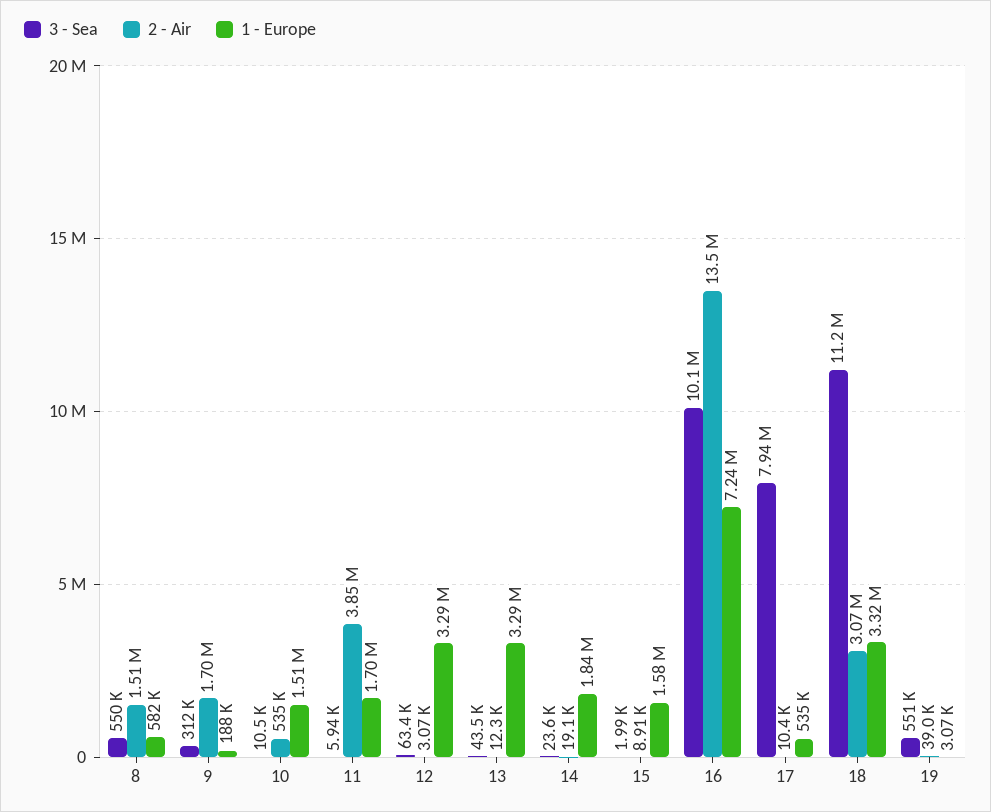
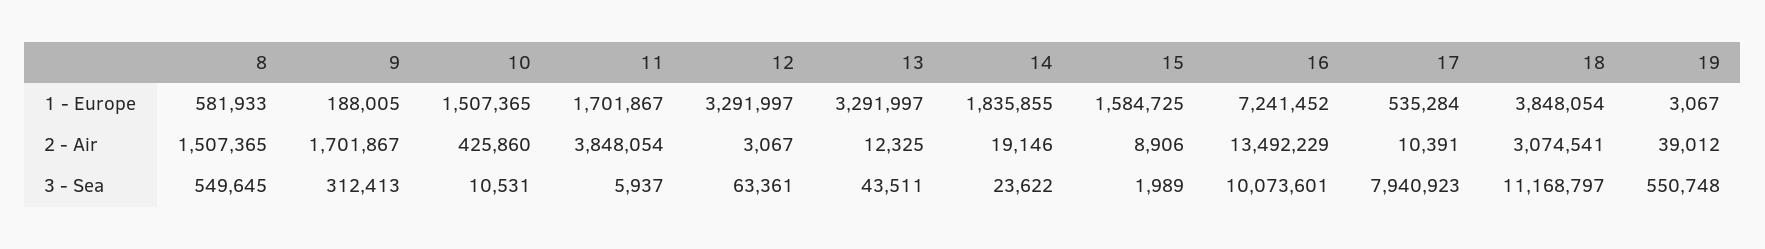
  {
    "3 - Sea": {
      "8": 549645,
      "9": 312413,
      "10": 10531,
      "11": 5937,
      "12": 63361,
      "13": 43511,
      "14": 23622,
      "15": 1989,
      "16": 10073601,
      "17": 7940923,
      "18": 11168797,
      "19": 550748
    },
    "2 - Air": {
      "8": 1507365,
      "9": 1701867,
-     "10": 535000,
+     "10": 425860,
      "11": 3848054,
      "12": 3067,
      "13": 12325,
      "14": 19146,
      "15": 8906,
      "16": 13492229,
      "17": 10391,
      "18": 3074541,
      "19": 39012
    },
    "1 - Europe": {
      "8": 581933,
      "9": 188005,
      "10": 1507365,
      "11": 1701867,
      "12": 3291997,
      "13": 3291997,
      "14": 1835855,
      "15": 1584725,
      "16": 7241452,
      "17": 535284,
-     "18": 3320000,
+     "18": 3848054,
      "19": 3067
    }
  }

